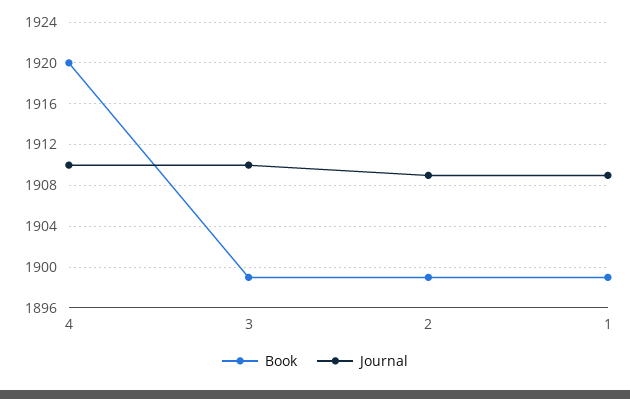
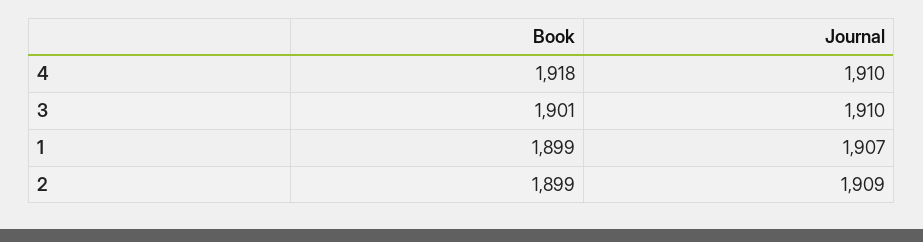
  {
    "Book": {
-     "4": 1920,
+     "4": 1918,
-     "3": 1899,
+     "3": 1901,
      "2": 1899,
      "1": 1899
    },
    "Journal": {
      "4": 1910,
      "3": 1910,
      "2": 1909,
-     "1": 1909
+     "1": 1907
    }
  }

